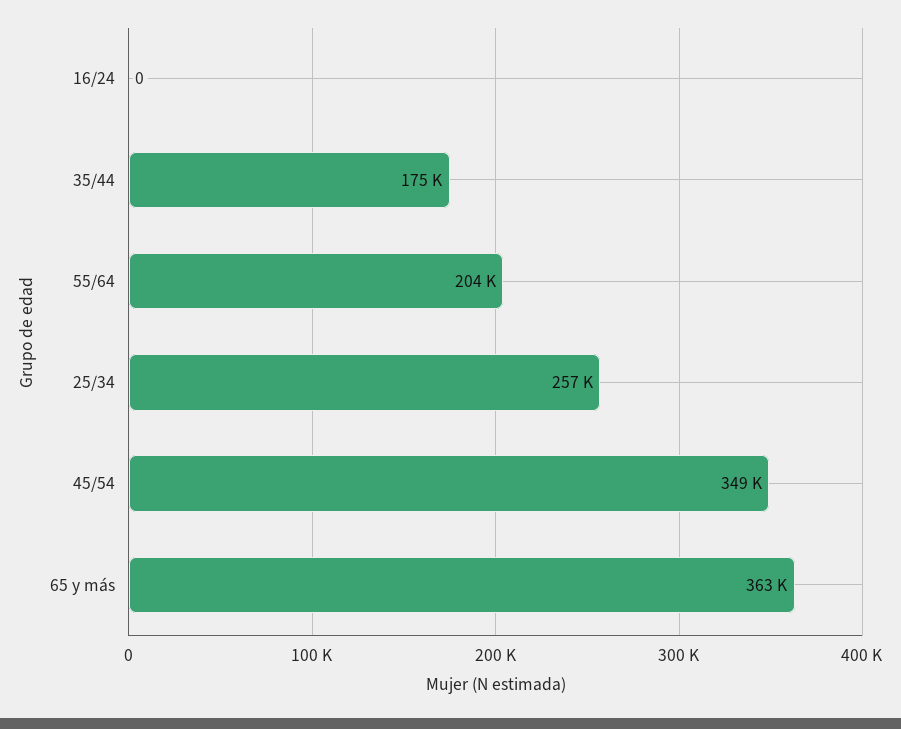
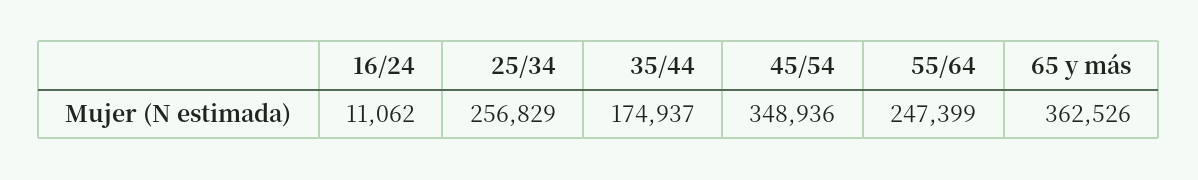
  {
-   "16/24": 0,
+   "16/24": 11062,
    "35/44": 174937,
-   "55/64": 204000,
+   "55/64": 247399,
    "25/34": 256829,
    "45/54": 348936,
    "65 y más": 362526
  }

